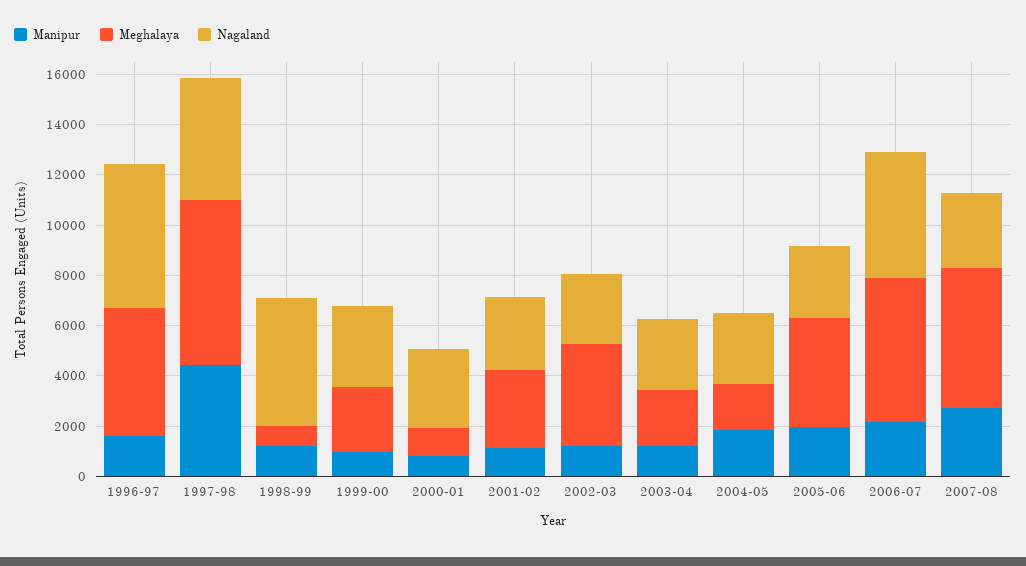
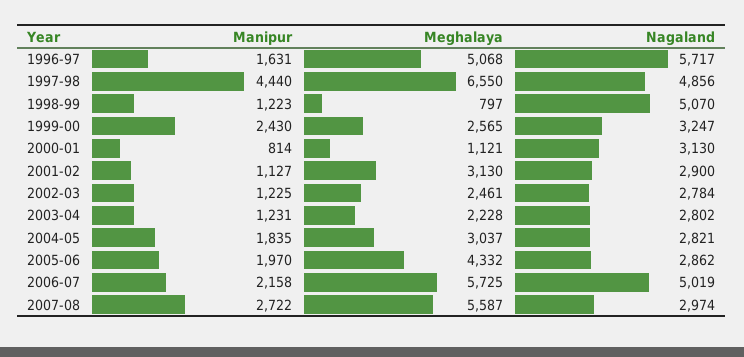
  {
    "Manipur": {
      "1996-97": 1631,
      "1997-98": 4440,
      "1998-99": 1223,
-     "1999-00": 1000,
+     "1999-00": 2430,
      "2000-01": 814,
      "2001-02": 1127,
      "2002-03": 1225,
      "2003-04": 1231,
      "2004-05": 1835,
      "2005-06": 1970,
      "2006-07": 2158,
      "2007-08": 2722
    },
    "Meghalaya": {
      "1996-97": 5068,
      "1997-98": 6550,
      "1998-99": 797,
      "1999-00": 2565,
      "2000-01": 1121,
      "2001-02": 3130,
-     "2002-03": 4000,
+     "2002-03": 2461,
      "2003-04": 2228,
-     "2004-05": 2000,
+     "2004-05": 3037,
      "2005-06": 4332,
      "2006-07": 5725,
      "2007-08": 5587
    },
    "Nagaland": {
      "1996-97": 5717,
      "1997-98": 4856,
      "1998-99": 5070,
      "1999-00": 3247,
      "2000-01": 3130,
      "2001-02": 2900,
      "2002-03": 2784,
      "2003-04": 2802,
      "2004-05": 2821,
      "2005-06": 2862,
      "2006-07": 5019,
      "2007-08": 2974
    }
  }

